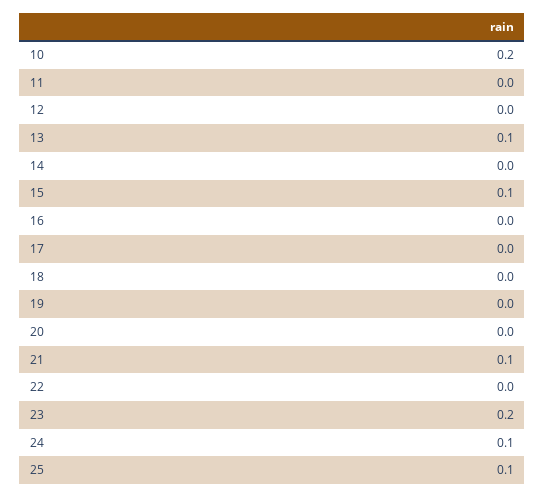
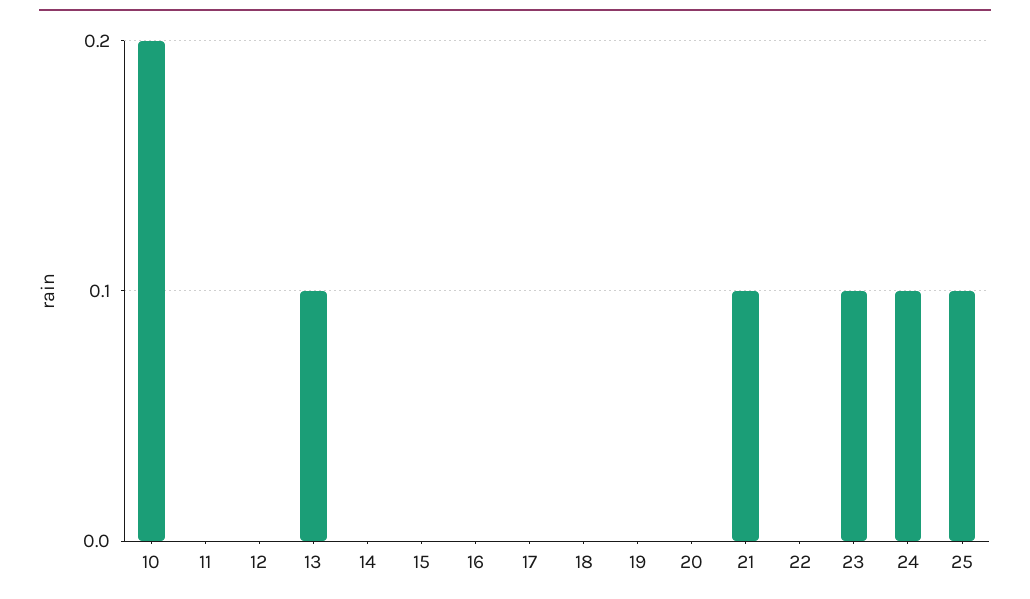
  {
    "10": 0.2,
    "11": 0,
    "12": 0,
    "13": 0.1,
    "14": 0,
-   "15": 0.1,
+   "15": 0,
    "16": 0,
    "17": 0,
    "18": 0,
    "19": 0,
    "20": 0,
    "21": 0.1,
    "22": 0,
-   "23": 0.2,
+   "23": 0.1,
    "24": 0.1,
    "25": 0.1
  }

